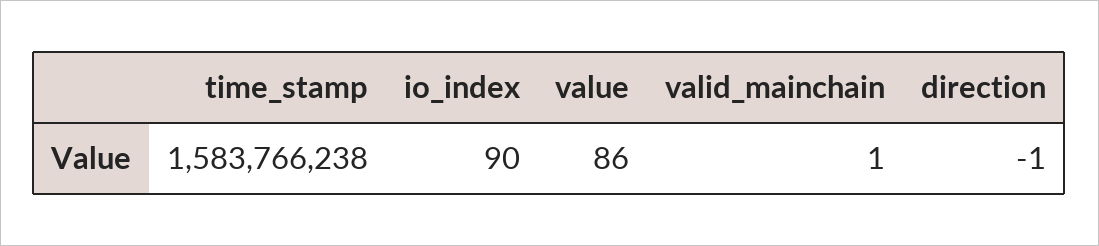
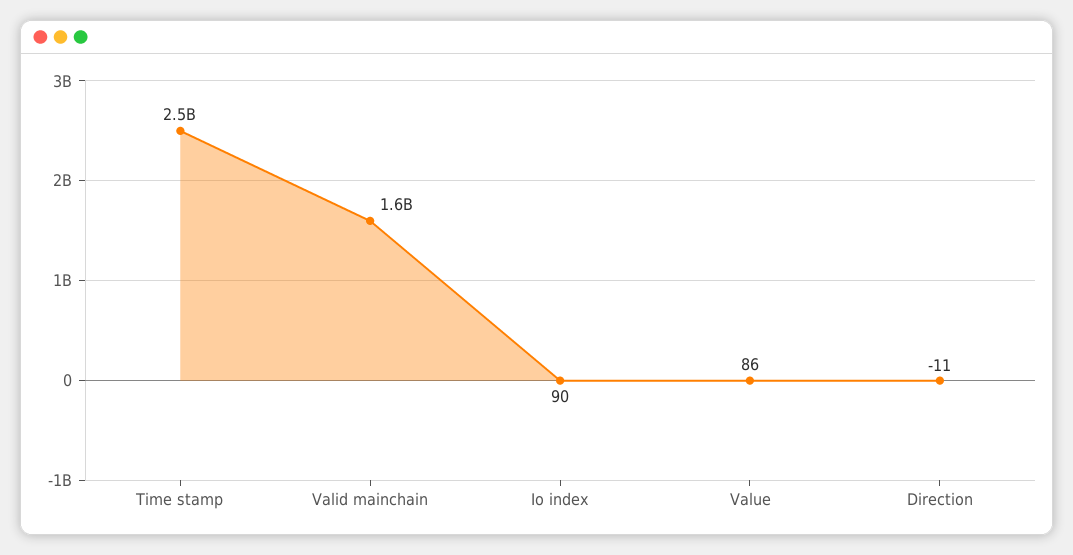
  {
-   "time_stamp": 1583766238,
+   "time_stamp": 2500000000,
    "io_index": 90,
    "value": 86,
-   "valid_mainchain": 1,
+   "valid_mainchain": 1600000000,
-   "direction": -1
+   "direction": -11
  }

